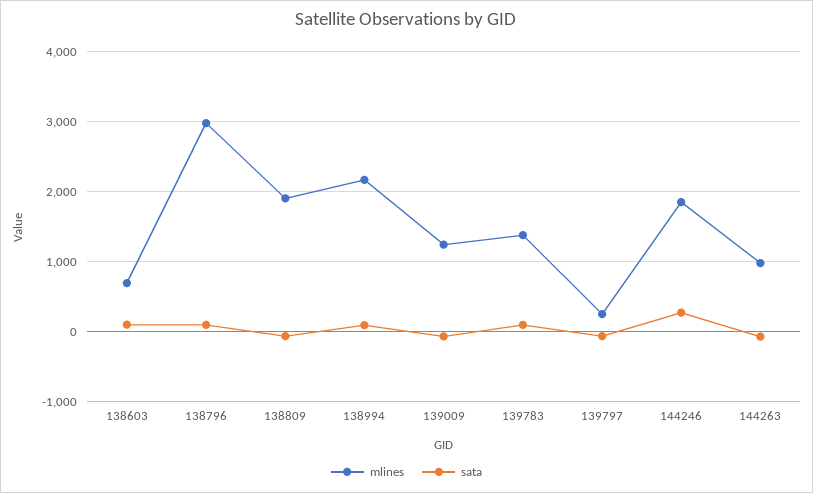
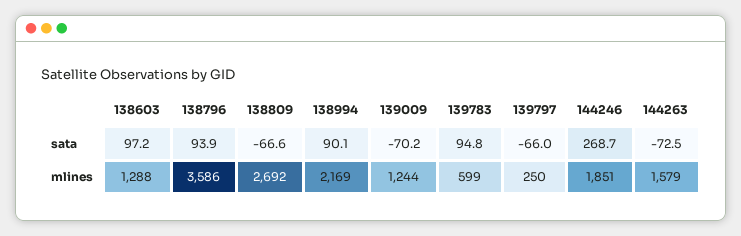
  {
    "mlines": {
-     "138603": 700,
+     "138603": 1288,
-     "138796": 3000,
+     "138796": 3586,
-     "138809": 1900,
+     "138809": 2692,
      "138994": 2169,
      "139009": 1244,
-     "139783": 1400,
+     "139783": 599,
      "139797": 250,
      "144246": 1851,
-     "144263": 1000
+     "144263": 1579
    },
    "sata": {
      "138603": 97.2,
      "138796": 93.9,
      "138809": -66.6,
      "138994": 90.1,
      "139009": -70.2,
      "139783": 94.8,
      "139797": -66,
      "144246": 268.7,
      "144263": -72.5
    }
  }

